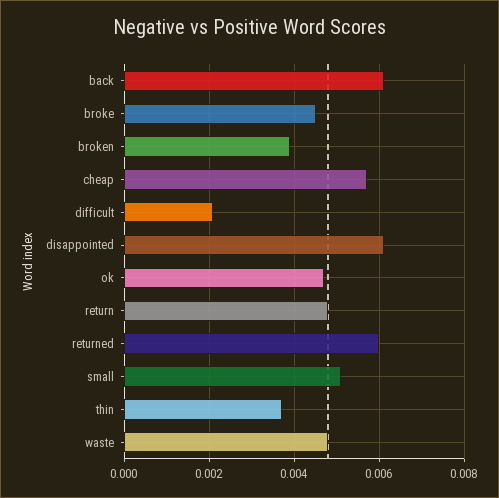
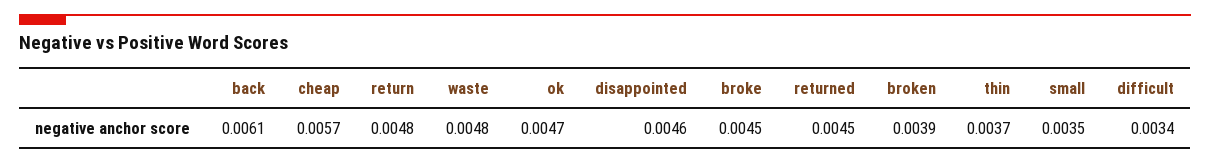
  {
    "back": 0.0061,
    "broke": 0.0045,
    "broken": 0.0039,
    "cheap": 0.0057,
-   "difficult": 0.002,
+   "difficult": 0.0034,
-   "disappointed": 0.006,
+   "disappointed": 0.0046,
    "ok": 0.0047,
    "return": 0.0048,
-   "returned": 0.006,
+   "returned": 0.0045,
-   "small": 0.005,
+   "small": 0.0035,
    "thin": 0.0037,
    "waste": 0.0048
  }

